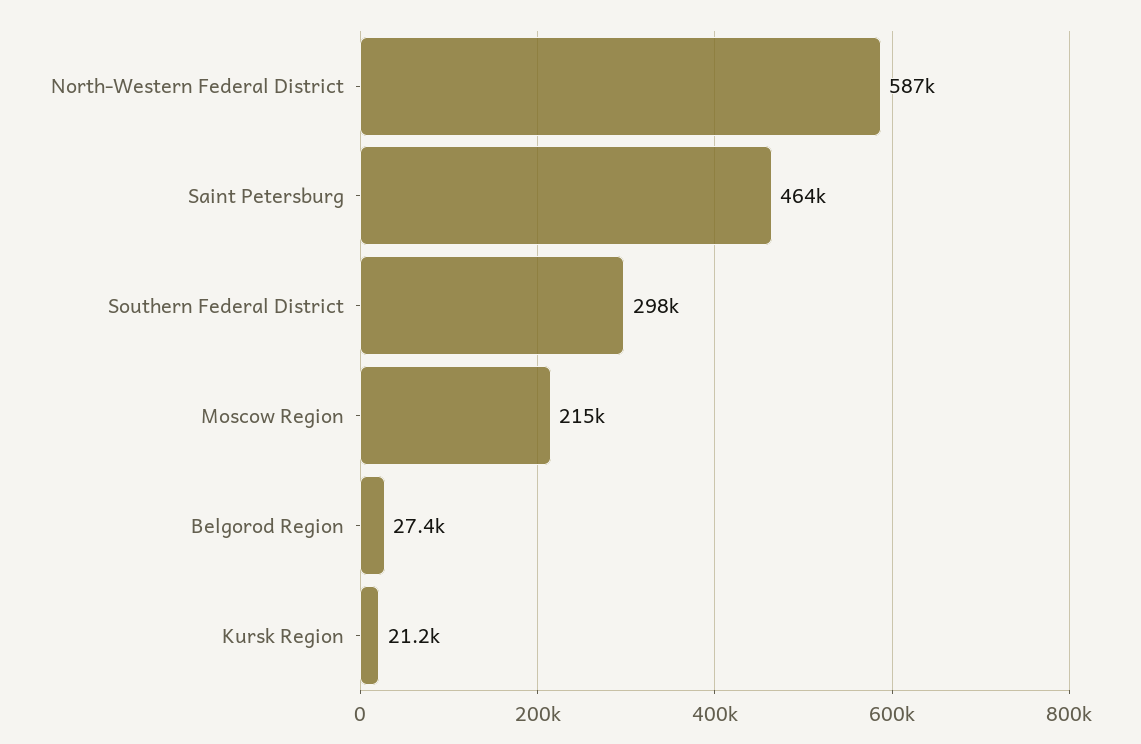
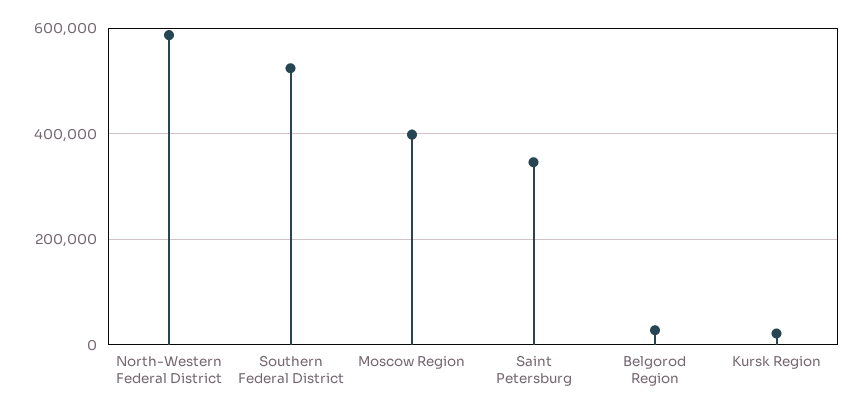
  {
    "North-Western Federal District": 587000,
-   "Saint Petersburg": 464000,
+   "Saint Petersburg": 340000,
-   "Southern Federal District": 298000,
+   "Southern Federal District": 520000,
-   "Moscow Region": 215000,
+   "Moscow Region": 400000,
    "Belgorod Region": 27400,
    "Kursk Region": 21200
  }

